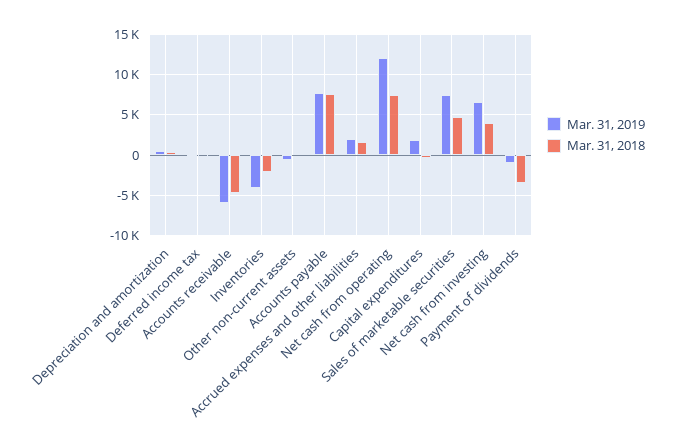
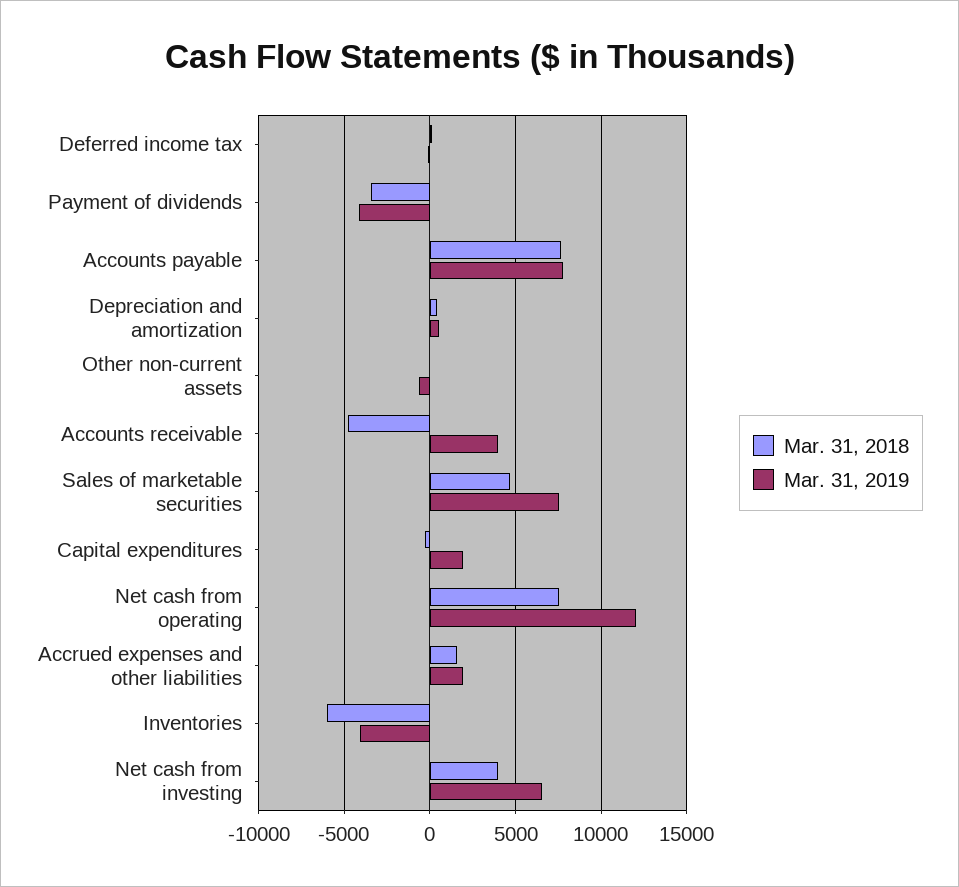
  {
    "Mar. 31, 2019": {
      "Depreciation and amortization": 500,
      "Deferred income tax": 0,
-     "Accounts receivable": -6000,
+     "Accounts receivable": 4000,
      "Inventories": -4000,
      "Other non-current assets": -500,
      "Accounts payable": 7500,
      "Accrued expenses and other liabilities": 2000,
      "Net cash from operating": 12000,
      "Capital expenditures": 2000,
      "Sales of marketable securities": 7500,
      "Net cash from investing": 6500,
-     "Payment of dividends": -1000
+     "Payment of dividends": -4000
    },
    "Mar. 31, 2018": {
      "Depreciation and amortization": 500,
      "Deferred income tax": 0,
      "Accounts receivable": -5000,
-     "Inventories": -2000,
+     "Inventories": -6000,
      "Other non-current assets": 0,
      "Accounts payable": 7500,
      "Accrued expenses and other liabilities": 1500,
      "Net cash from operating": 7500,
      "Capital expenditures": -500,
      "Sales of marketable securities": 4500,
      "Net cash from investing": 4000,
      "Payment of dividends": -3500
    }
  }

